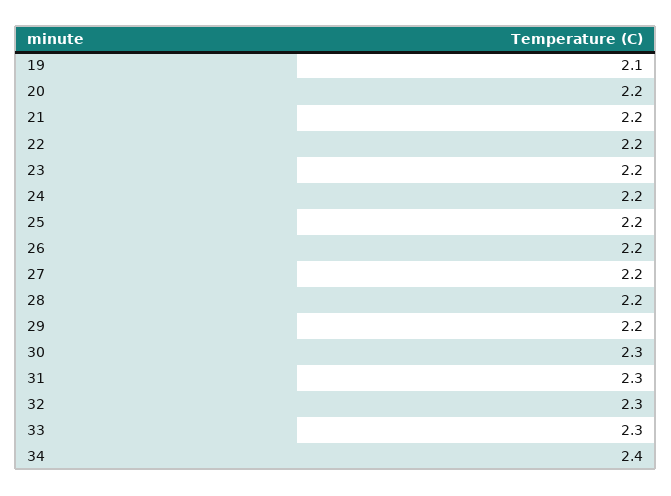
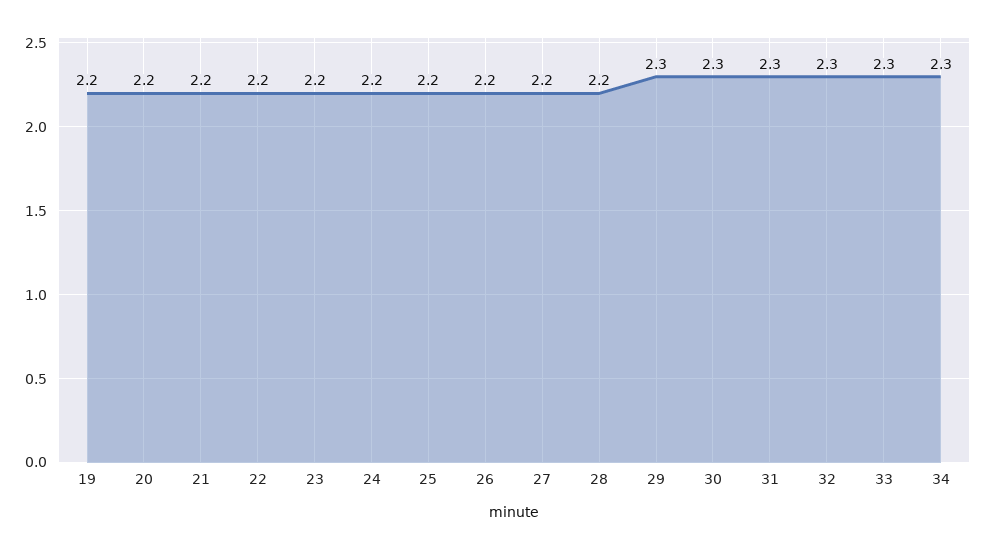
  {
-   "19": 2.1,
+   "19": 2.2,
    "20": 2.2,
    "21": 2.2,
    "22": 2.2,
    "23": 2.2,
    "24": 2.2,
    "25": 2.2,
    "26": 2.2,
    "27": 2.2,
    "28": 2.2,
-   "29": 2.2,
+   "29": 2.3,
    "30": 2.3,
    "31": 2.3,
    "32": 2.3,
    "33": 2.3,
-   "34": 2.4
+   "34": 2.3
  }

